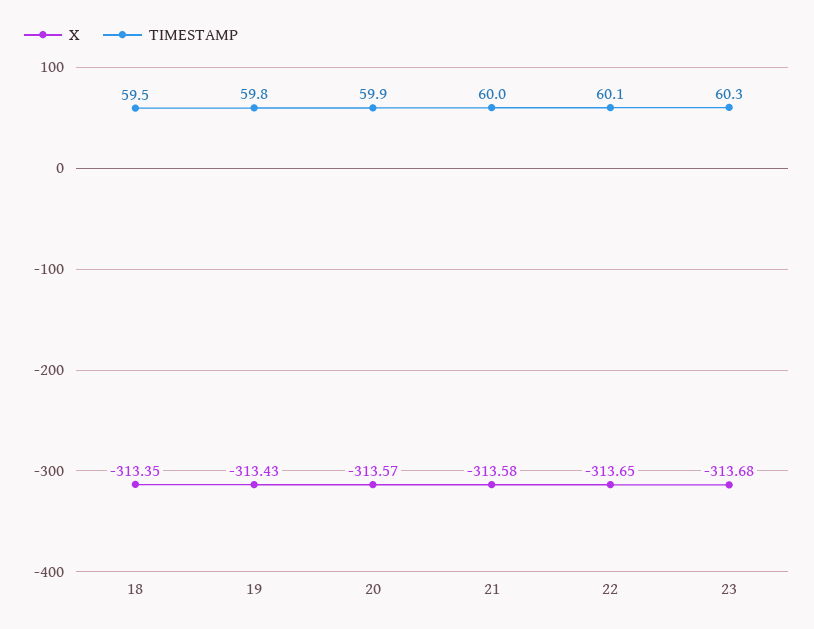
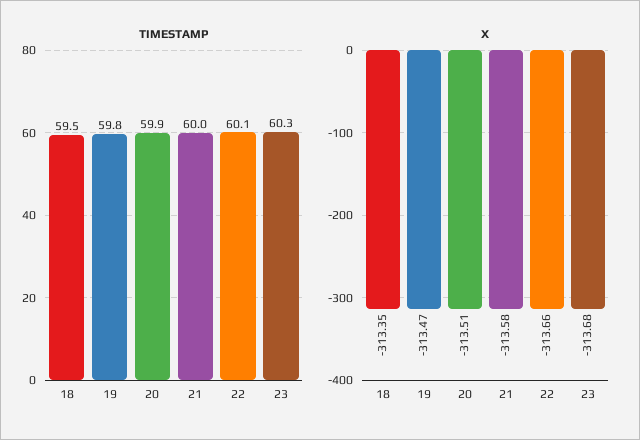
  {
    "X": {
      "18": -313.35,
-     "19": -313.43,
+     "19": -313.47,
-     "20": -313.57,
+     "20": -313.51,
      "21": -313.58,
-     "22": -313.65,
+     "22": -313.66,
      "23": -313.68
    },
    "TIMESTAMP": {
      "18": 59.5,
      "19": 59.8,
      "20": 59.9,
      "21": 60,
      "22": 60.1,
      "23": 60.3
    }
  }

